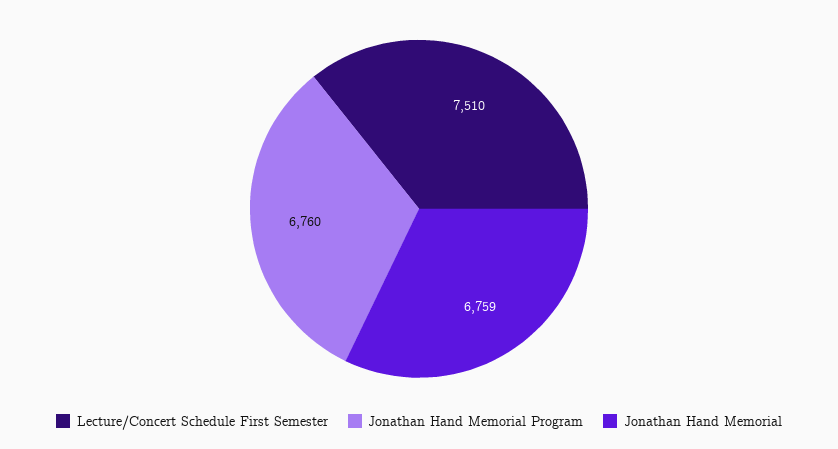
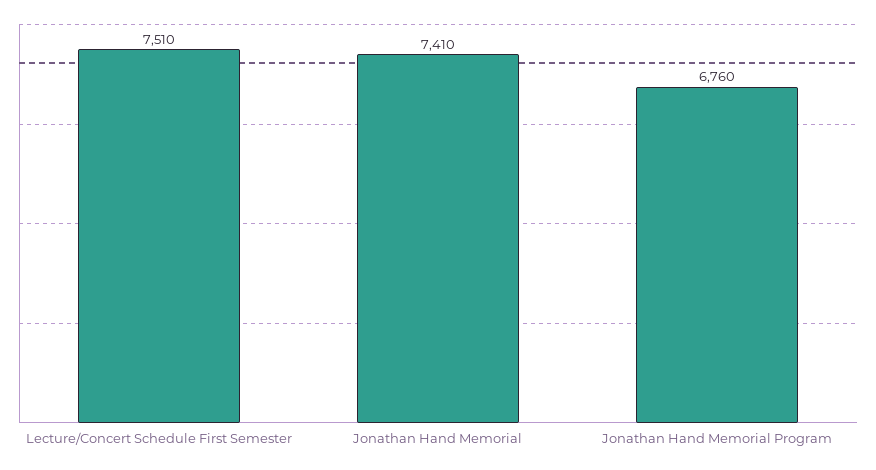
  {
    "Lecture/Concert Schedule First Semester": 7510,
    "Jonathan Hand Memorial Program": 6760,
-   "Jonathan Hand Memorial": 6759
+   "Jonathan Hand Memorial": 7410
  }

